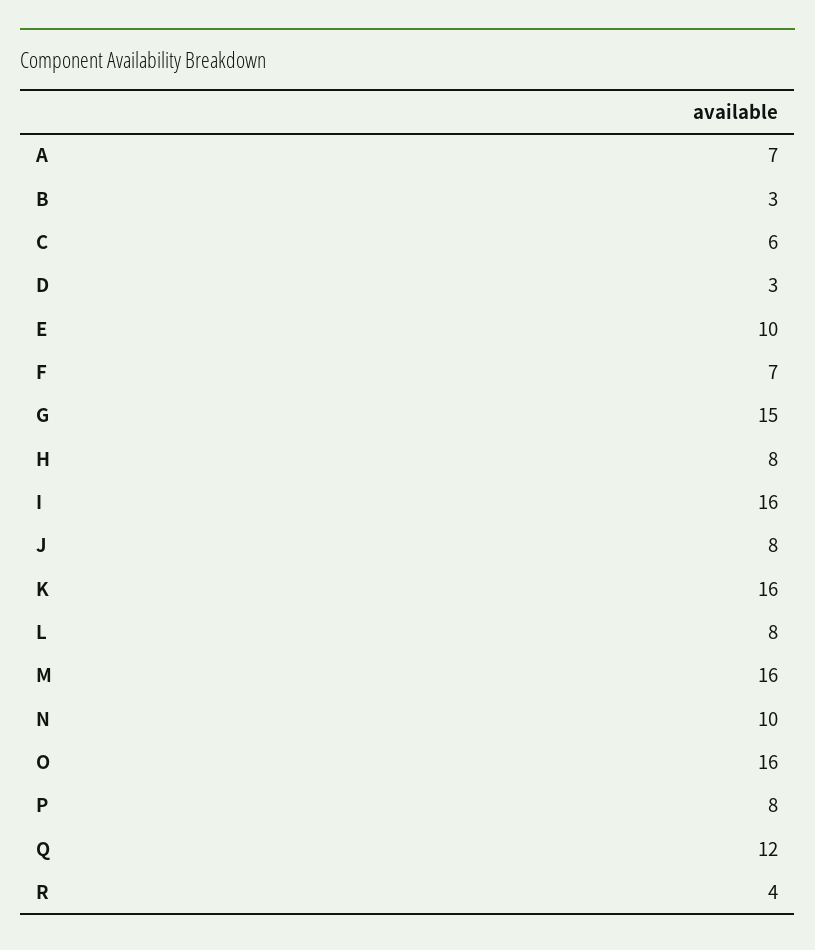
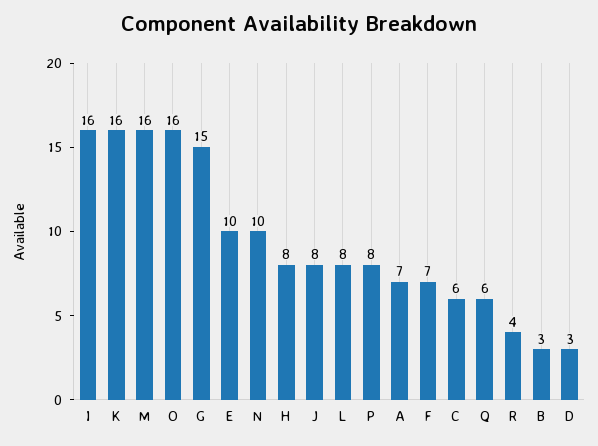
  {
    "A": 7,
    "B": 3,
    "C": 6,
    "D": 3,
    "E": 10,
    "F": 7,
    "G": 15,
    "H": 8,
    "I": 16,
    "J": 8,
    "K": 16,
    "L": 8,
    "M": 16,
    "N": 10,
    "O": 16,
    "P": 8,
-   "Q": 12,
+   "Q": 6,
    "R": 4
  }

